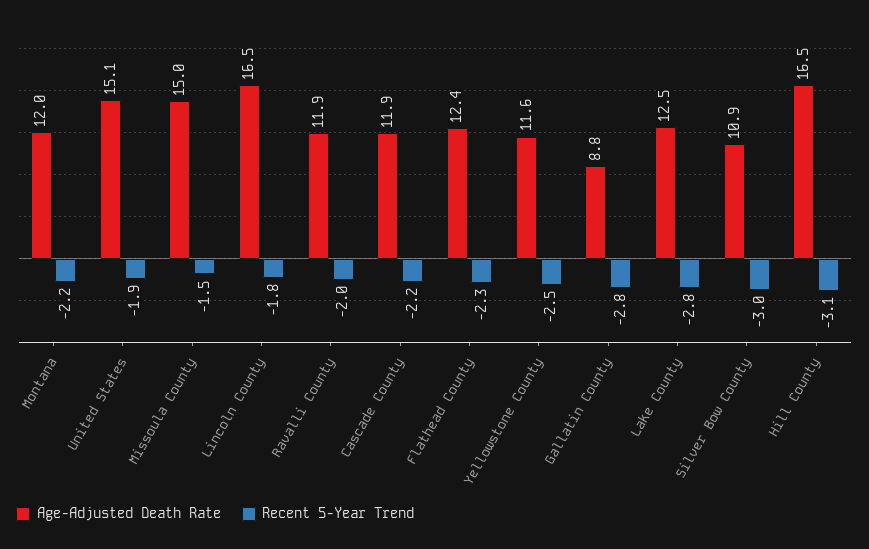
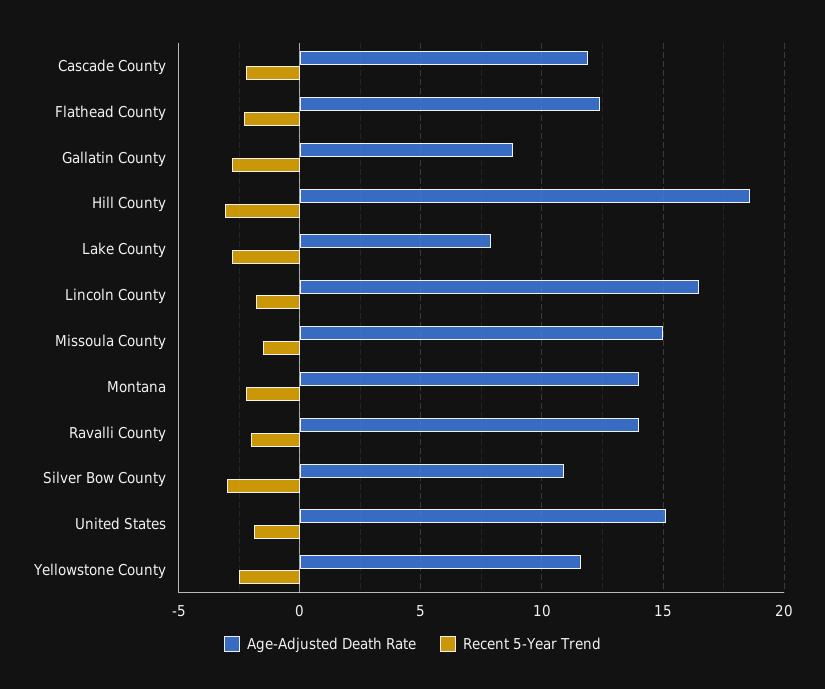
  {
    "Age-Adjusted Death Rate": {
-     "Montana": 12,
+     "Montana": 14,
      "United States": 15.1,
      "Missoula County": 15,
      "Lincoln County": 16.5,
-     "Ravalli County": 11.9,
+     "Ravalli County": 14,
      "Cascade County": 11.9,
      "Flathead County": 12.4,
      "Yellowstone County": 11.6,
      "Gallatin County": 8.8,
-     "Lake County": 12.5,
+     "Lake County": 8,
      "Silver Bow County": 10.9,
-     "Hill County": 16.5
+     "Hill County": 18.5
    },
    "Recent 5-Year Trend": {
      "Montana": -2.2,
      "United States": -1.9,
      "Missoula County": -1.5,
      "Lincoln County": -1.8,
      "Ravalli County": -2,
      "Cascade County": -2.2,
      "Flathead County": -2.3,
      "Yellowstone County": -2.5,
      "Gallatin County": -2.8,
      "Lake County": -2.8,
      "Silver Bow County": -3,
      "Hill County": -3.1
    }
  }

